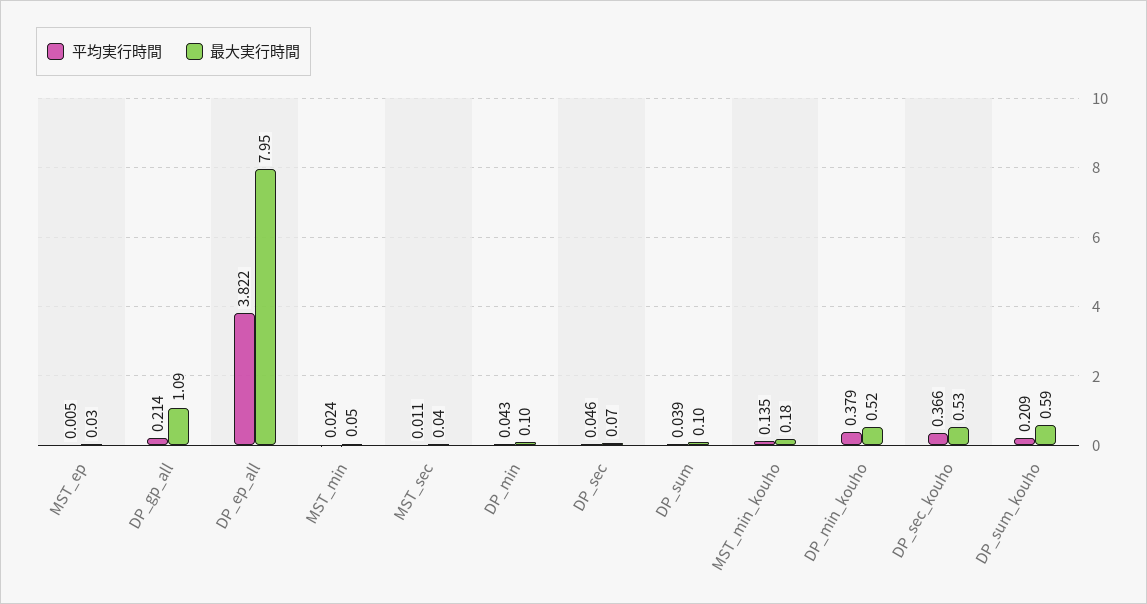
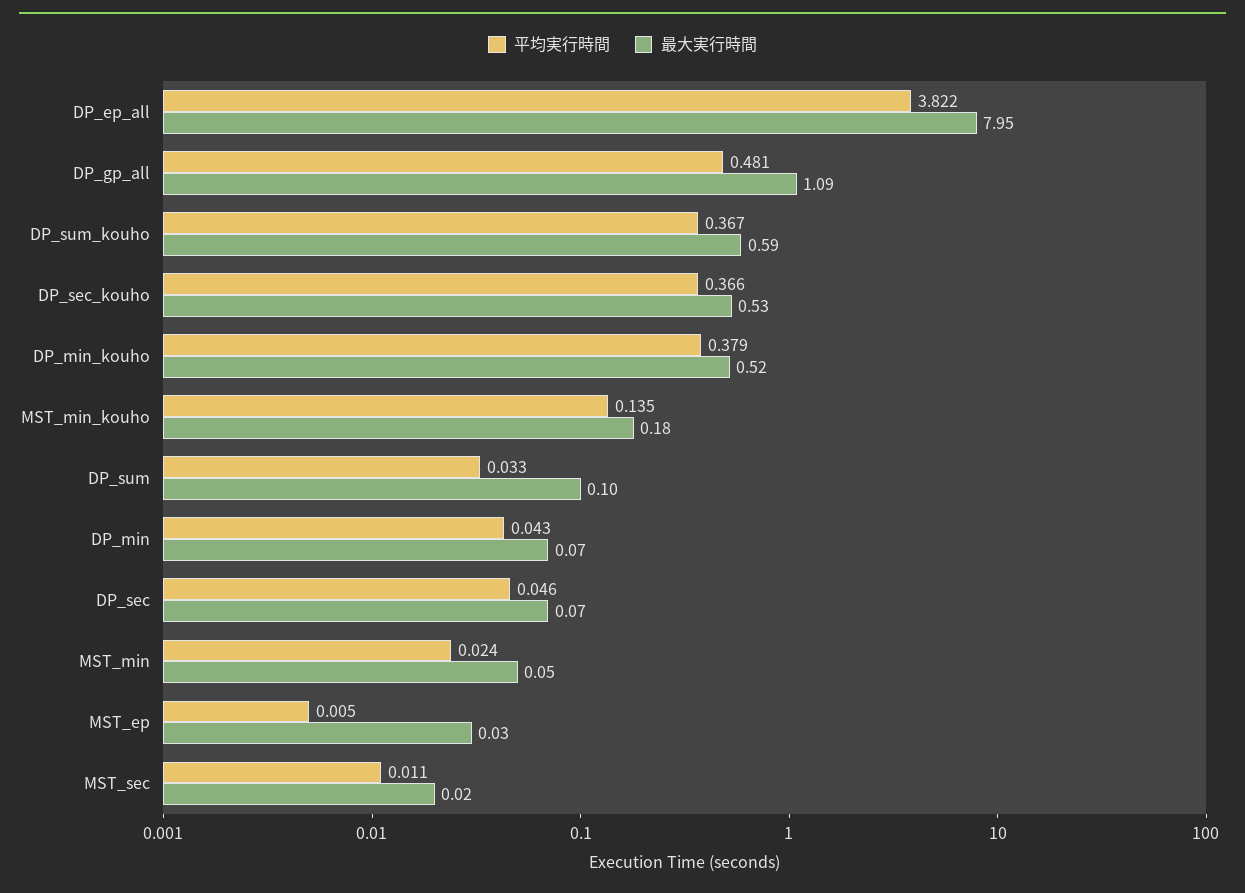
  {
    "平均実行時間": {
      "MST_ep": 0.005,
-     "DP_gp_all": 0.214,
+     "DP_gp_all": 0.481,
      "DP_ep_all": 3.822,
      "MST_min": 0.024,
      "MST_sec": 0.011,
      "DP_min": 0.043,
      "DP_sec": 0.046,
-     "DP_sum": 0.039,
+     "DP_sum": 0.033,
      "MST_min_kouho": 0.135,
      "DP_min_kouho": 0.379,
      "DP_sec_kouho": 0.366,
-     "DP_sum_kouho": 0.209
+     "DP_sum_kouho": 0.367
    },
    "最大実行時間": {
      "MST_ep": 0.03,
      "DP_gp_all": 1.09,
      "DP_ep_all": 7.95,
      "MST_min": 0.05,
-     "MST_sec": 0.04,
+     "MST_sec": 0.02,
-     "DP_min": 0.1,
+     "DP_min": 0.07,
      "DP_sec": 0.07,
      "DP_sum": 0.1,
      "MST_min_kouho": 0.18,
      "DP_min_kouho": 0.52,
      "DP_sec_kouho": 0.53,
      "DP_sum_kouho": 0.59
    }
  }

